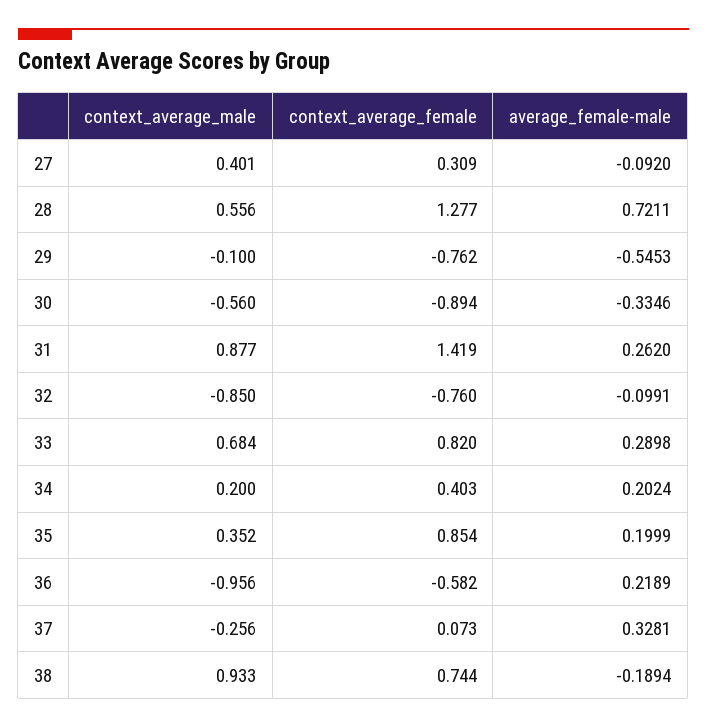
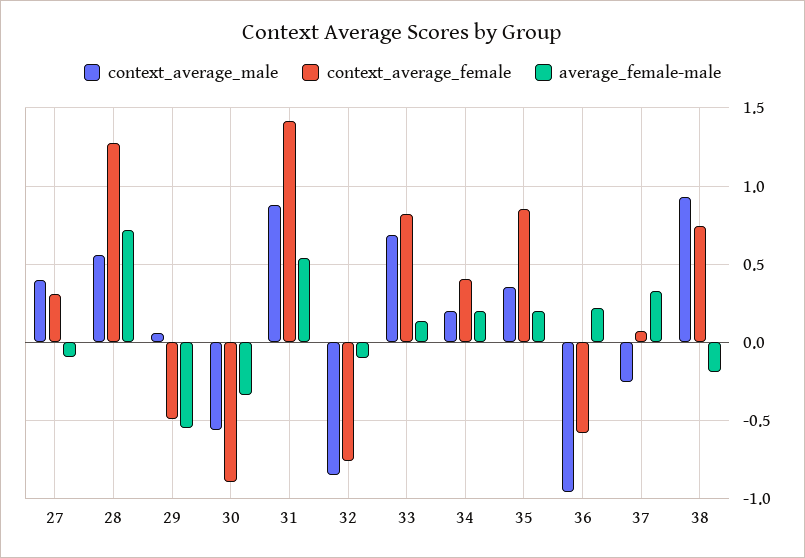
  {
    "context_average_male": {
      "27": 0.401,
      "28": 0.556,
-     "29": -0.1,
+     "29": 0.05,
      "30": -0.56,
      "31": 0.877,
      "32": -0.85,
      "33": 0.684,
      "34": 0.2,
      "35": 0.352,
      "36": -0.956,
      "37": -0.256,
      "38": 0.933
    },
    "context_average_female": {
      "27": 0.309,
      "28": 1.277,
-     "29": -0.762,
+     "29": -0.5,
      "30": -0.894,
      "31": 1.419,
      "32": -0.76,
      "33": 0.82,
      "34": 0.403,
      "35": 0.854,
      "36": -0.582,
      "37": 0.073,
      "38": 0.744
    },
    "average_female-male": {
      "27": -0.092,
      "28": 0.7211,
      "29": -0.5453,
      "30": -0.3346,
-     "31": 0.262,
+     "31": 0.55,
      "32": -0.0991,
-     "33": 0.2898,
+     "33": 0.15,
      "34": 0.2024,
      "35": 0.1999,
      "36": 0.2189,
      "37": 0.3281,
      "38": -0.1894
    }
  }

